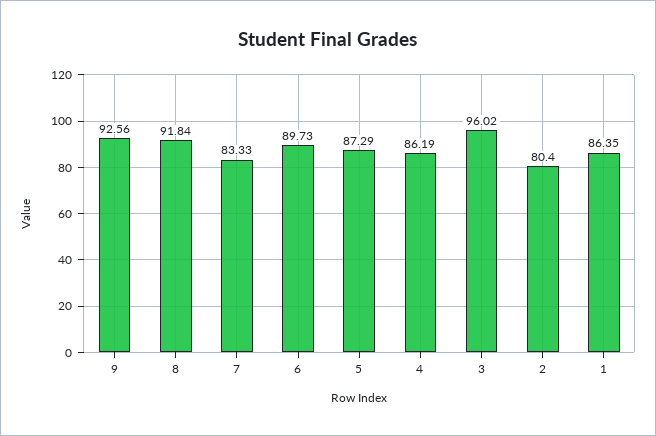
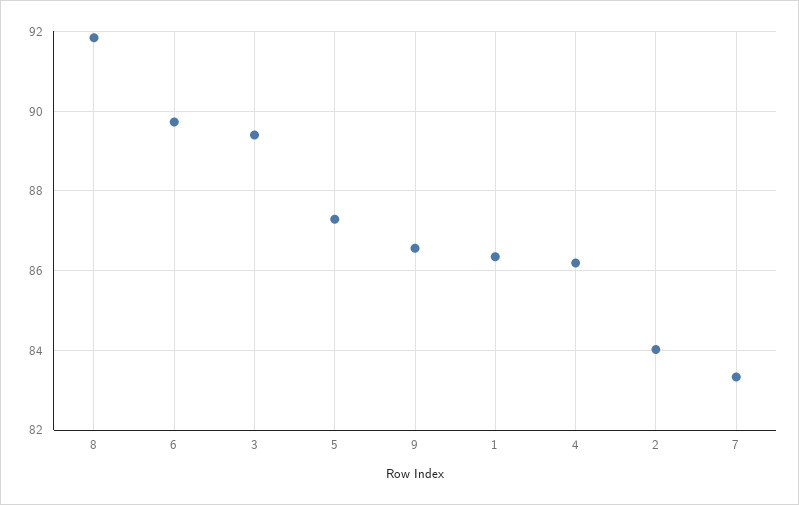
  {
-   "9": 92.56,
+   "9": 86.6,
    "8": 91.84,
    "7": 83.33,
    "6": 89.73,
    "5": 87.29,
    "4": 86.19,
-   "3": 96.02,
+   "3": 89.4,
-   "2": 80.4,
+   "2": 84,
    "1": 86.35
  }

